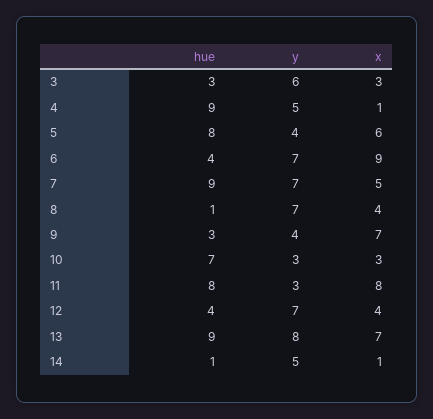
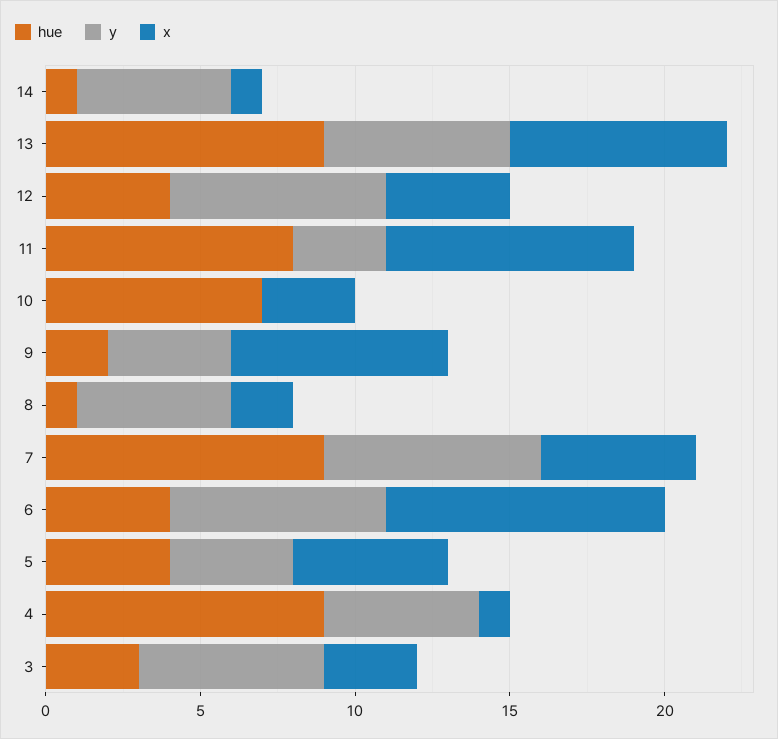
  {
    "hue": {
      "3": 3,
      "4": 9,
-     "5": 8,
+     "5": 4,
      "6": 4,
      "7": 9,
      "8": 1,
-     "9": 3,
+     "9": 2,
      "10": 7,
      "11": 8,
      "12": 4,
      "13": 9,
      "14": 1
    },
    "y": {
      "3": 6,
      "4": 5,
      "5": 4,
      "6": 7,
      "7": 7,
-     "8": 7,
+     "8": 5,
      "9": 4,
-     "10": 3,
+     "10": 0,
      "11": 3,
      "12": 7,
-     "13": 8,
+     "13": 6,
      "14": 5
    },
    "x": {
      "3": 3,
      "4": 1,
-     "5": 6,
+     "5": 5,
      "6": 9,
      "7": 5,
-     "8": 4,
+     "8": 2,
      "9": 7,
      "10": 3,
      "11": 8,
      "12": 4,
      "13": 7,
      "14": 1
    }
  }

